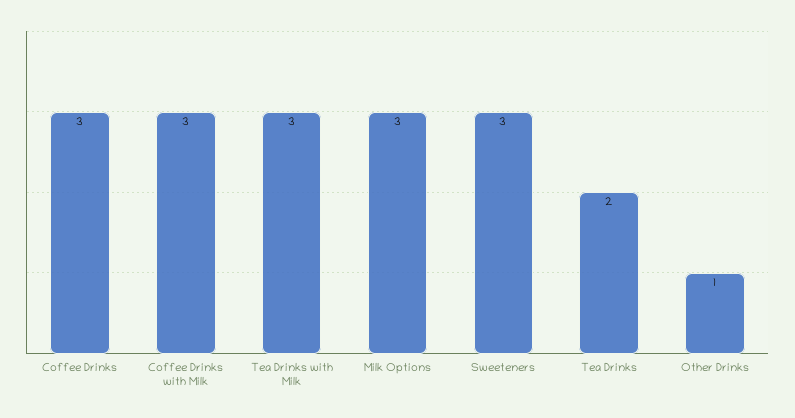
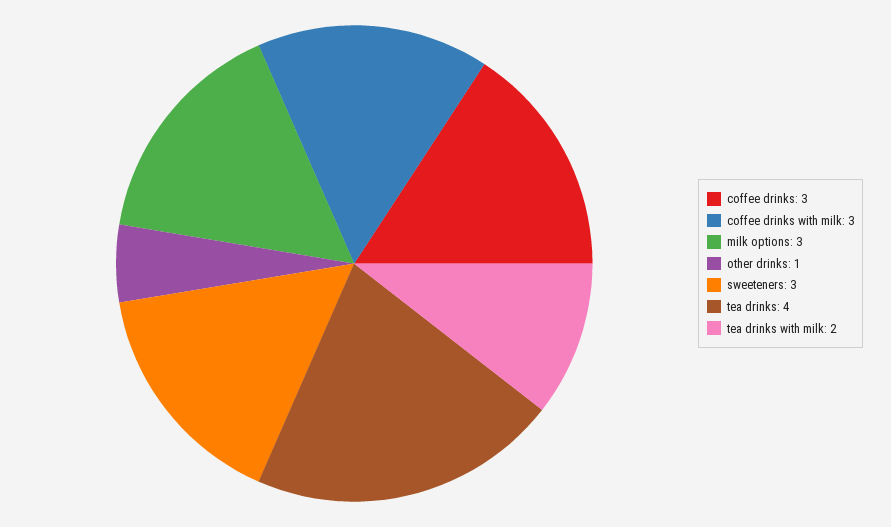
  {
    "Coffee Drinks": 3,
    "Coffee Drinks with Milk": 3,
-   "Tea Drinks with Milk": 3,
+   "Tea Drinks with Milk": 2,
    "Milk Options": 3,
    "Sweeteners": 3,
-   "Tea Drinks": 2,
+   "Tea Drinks": 4,
    "Other Drinks": 1
  }

